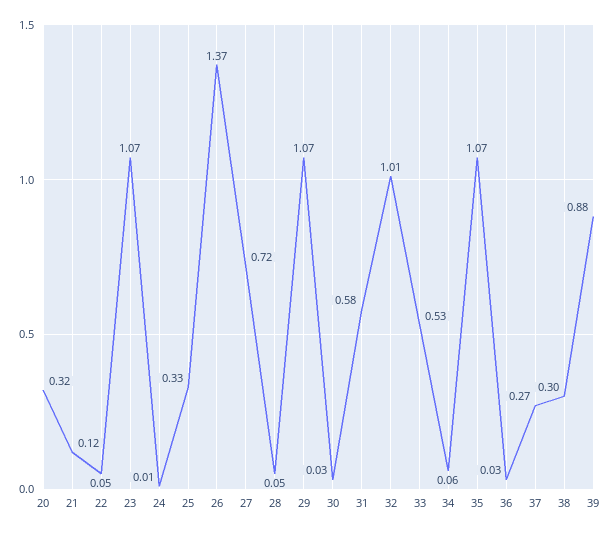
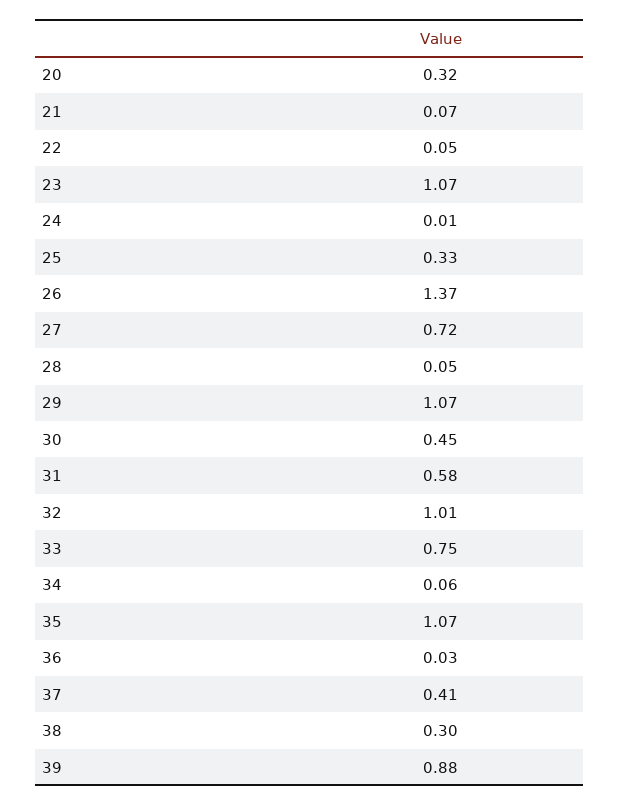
  {
    "20": 0.32,
-   "21": 0.12,
+   "21": 0.07,
    "22": 0.05,
    "23": 1.07,
    "24": 0.01,
    "25": 0.33,
    "26": 1.37,
    "27": 0.72,
    "28": 0.05,
    "29": 1.07,
-   "30": 0.03,
+   "30": 0.45,
    "31": 0.58,
    "32": 1.01,
-   "33": 0.53,
+   "33": 0.75,
    "34": 0.06,
    "35": 1.07,
    "36": 0.03,
-   "37": 0.27,
+   "37": 0.41,
    "38": 0.3,
    "39": 0.88
  }

